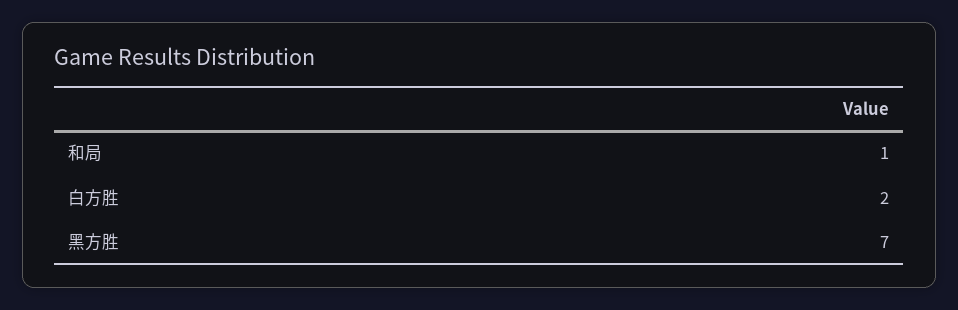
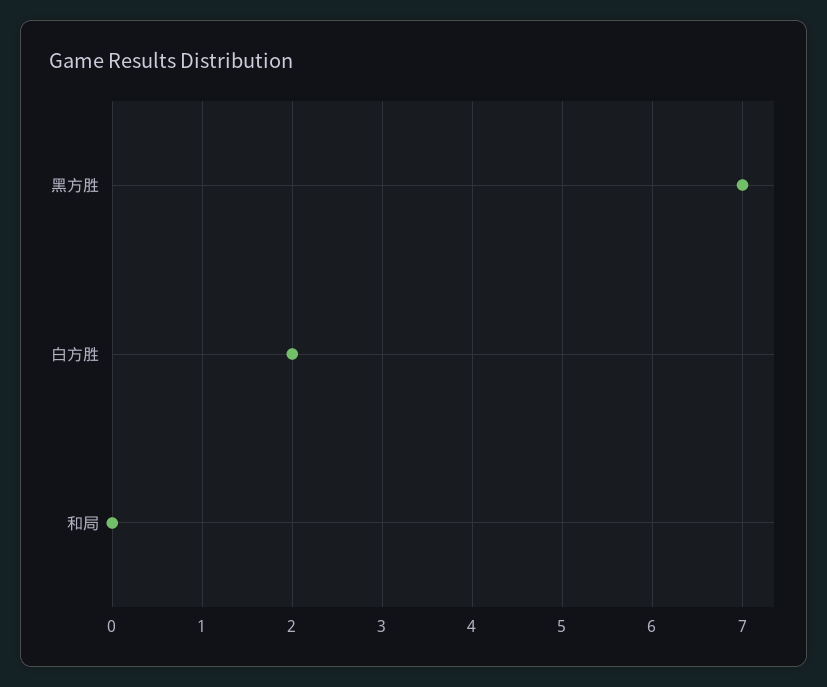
  {
-   "和局": 1,
+   "和局": 0,
    "白方胜": 2,
    "黑方胜": 7
  }

